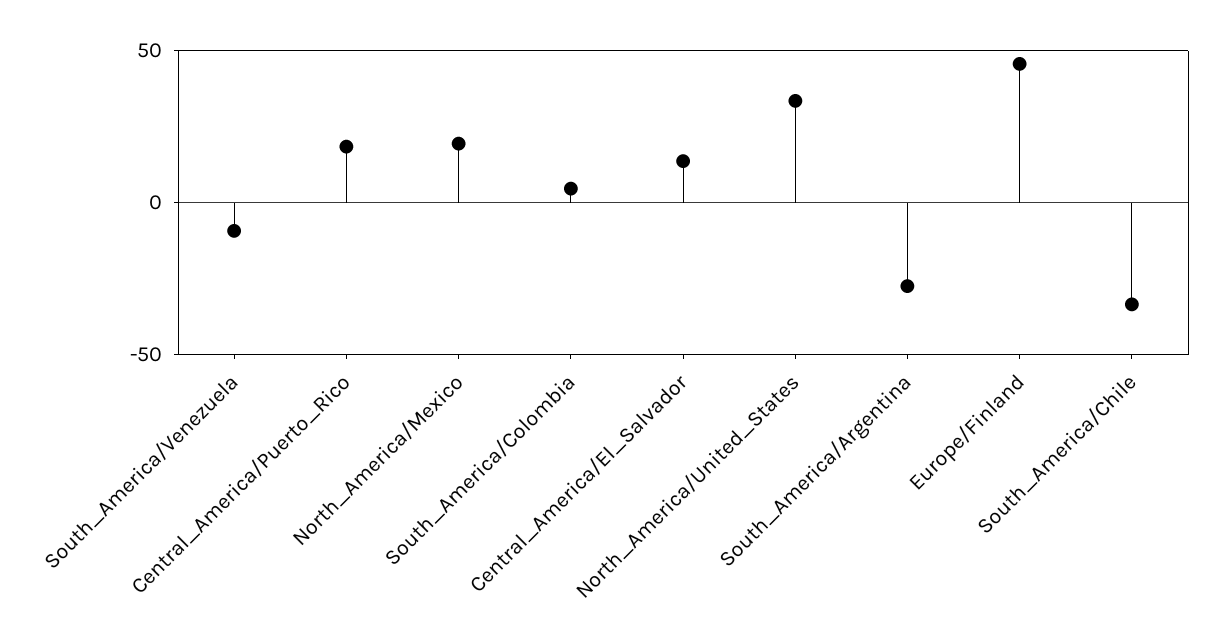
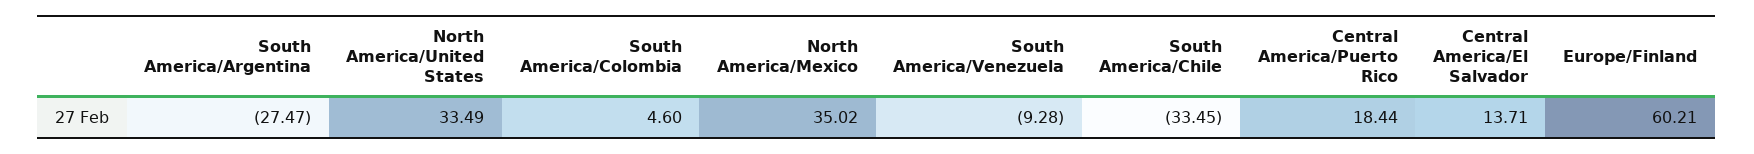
  {
    "South_America/Venezuela": -9.28,
    "Central_America/Puerto_Rico": 18.44,
-   "North_America/Mexico": 20,
+   "North_America/Mexico": 35.02,
    "South_America/Colombia": 4.6,
    "Central_America/El_Salvador": 13.71,
    "North_America/United_States": 33.49,
    "South_America/Argentina": -27.47,
-   "Europe/Finland": 45,
+   "Europe/Finland": 60.21,
    "South_America/Chile": -33.45
  }

